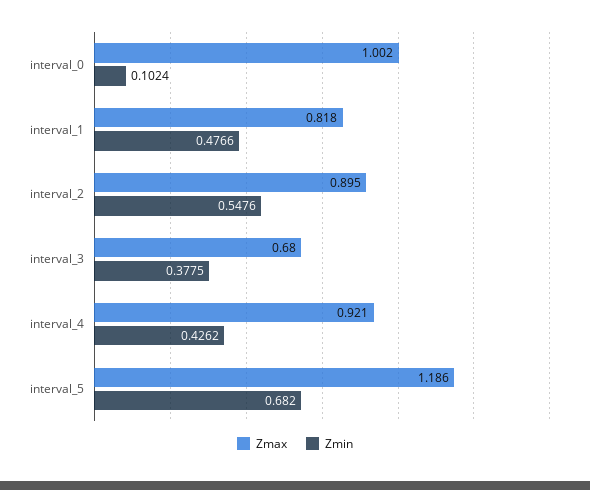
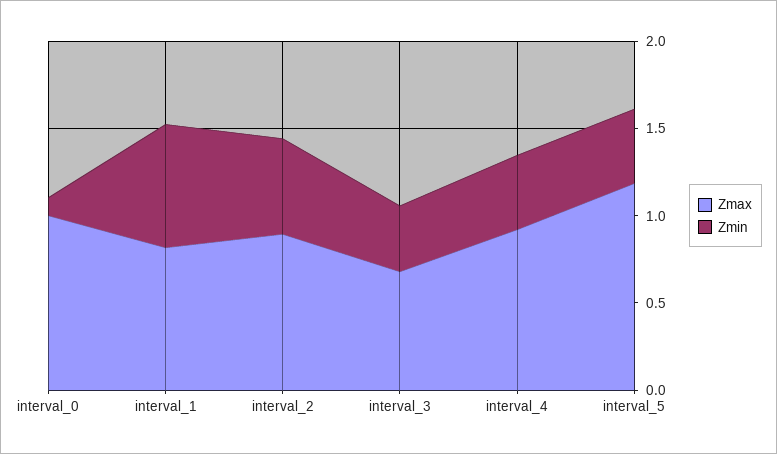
  {
    "Zmax": {
      "interval_0": 1.002,
      "interval_1": 0.818,
      "interval_2": 0.895,
      "interval_3": 0.68,
      "interval_4": 0.921,
      "interval_5": 1.186
    },
    "Zmin": {
      "interval_0": 0.1024,
-     "interval_1": 0.4766,
+     "interval_1": 0.7,
      "interval_2": 0.5476,
      "interval_3": 0.3775,
      "interval_4": 0.4262,
-     "interval_5": 0.682
+     "interval_5": 0.4
    }
  }

